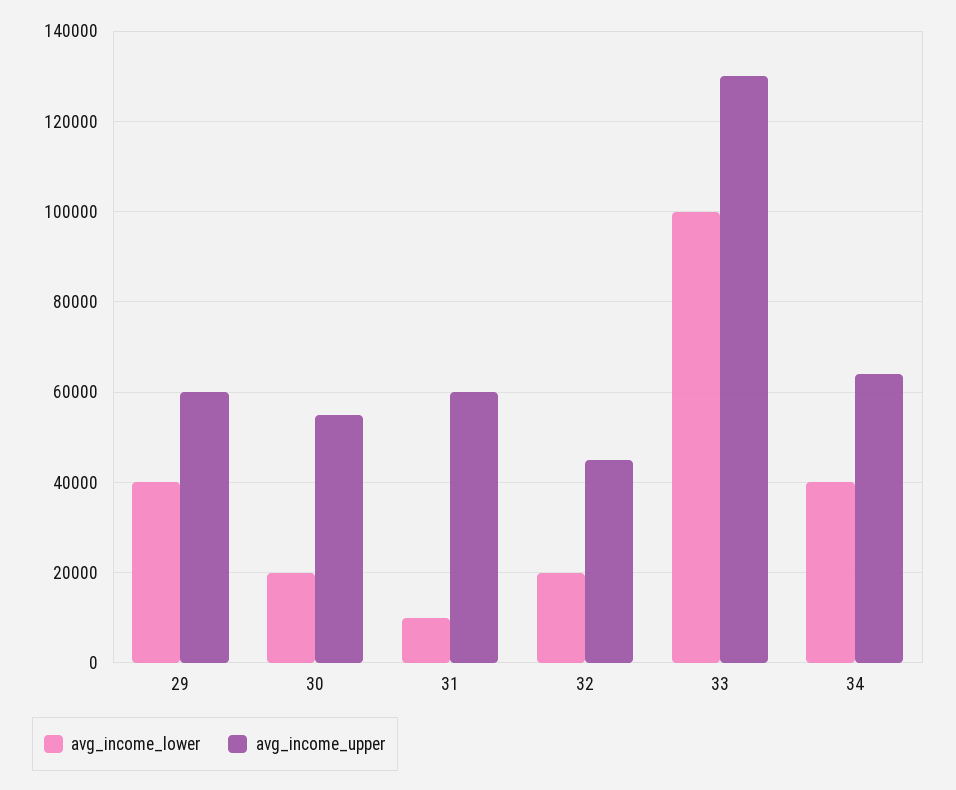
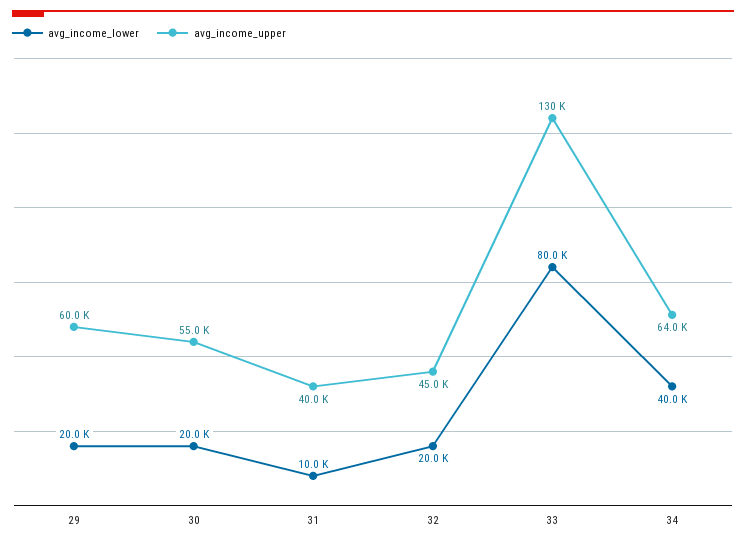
  {
    "avg_income_lower": {
-     "29": 40000,
+     "29": 20000,
      "30": 20000,
      "31": 10000,
      "32": 20000,
-     "33": 100000,
+     "33": 80000,
      "34": 40000
    },
    "avg_income_upper": {
      "29": 60000,
      "30": 55000,
-     "31": 60000,
+     "31": 40000,
      "32": 45000,
      "33": 130000,
      "34": 64000
    }
  }

